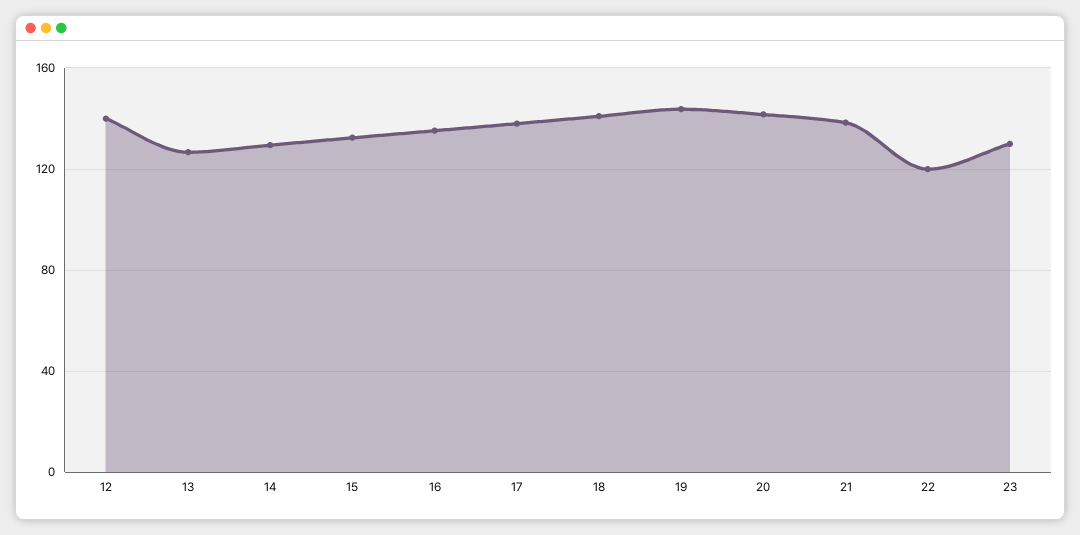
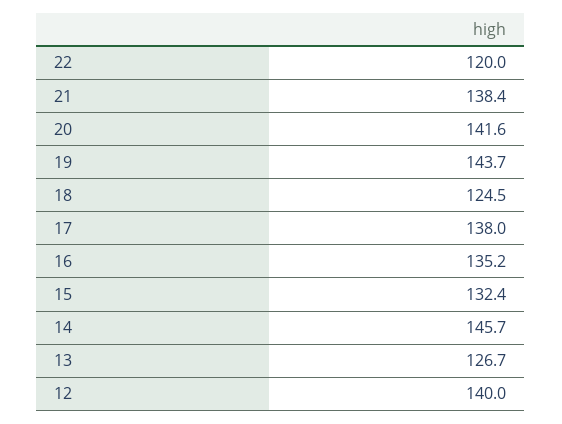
  {
    "12": 140,
    "13": 126.7,
-   "14": 130,
+   "14": 145.7,
    "15": 132.4,
    "16": 135.2,
    "17": 138,
-   "18": 140,
+   "18": 124.5,
    "19": 143.7,
    "20": 141.6,
    "21": 138.4,
-   "22": 120,
+   "22": 120
-   "23": 130
  }

